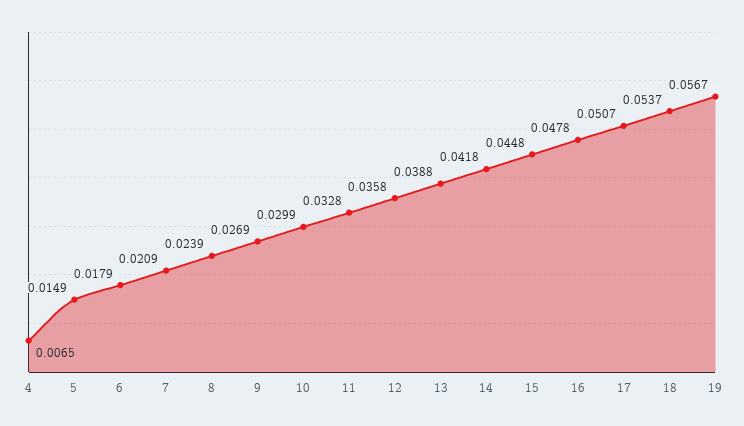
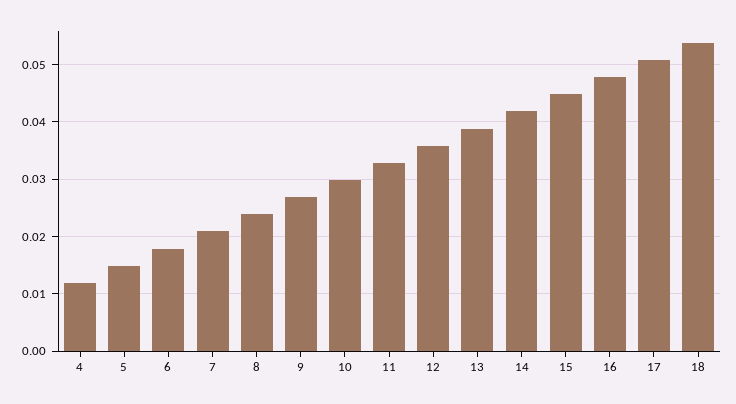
  {
-   "4": 0.0065,
+   "4": 0.012,
    "5": 0.0149,
    "6": 0.0179,
    "7": 0.0209,
    "8": 0.0239,
    "9": 0.0269,
    "10": 0.0299,
    "11": 0.0328,
    "12": 0.0358,
    "13": 0.0388,
    "14": 0.0418,
    "15": 0.0448,
    "16": 0.0478,
    "17": 0.0507,
-   "18": 0.0537,
+   "18": 0.0537
-   "19": 0.0567
  }

